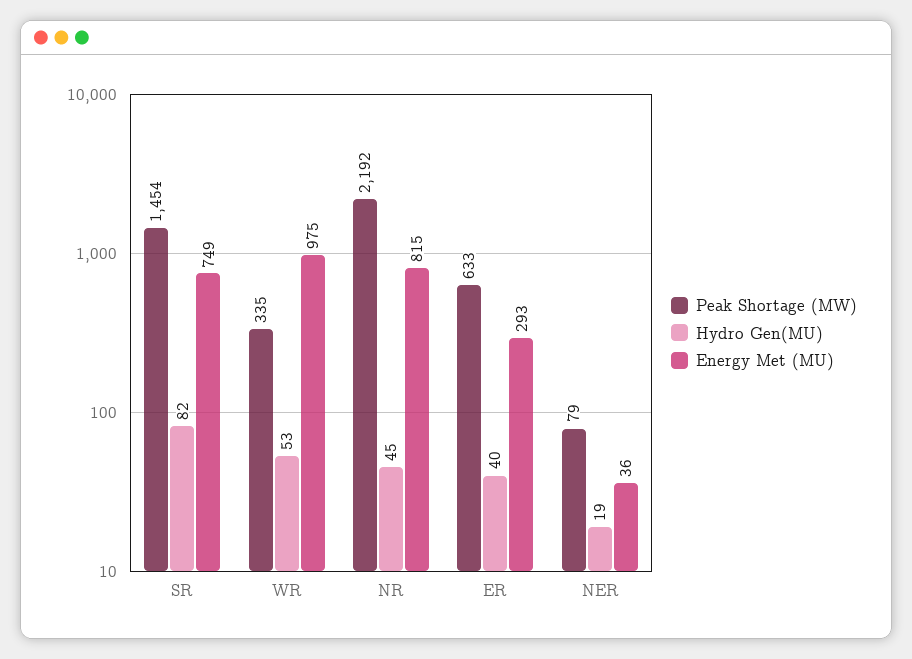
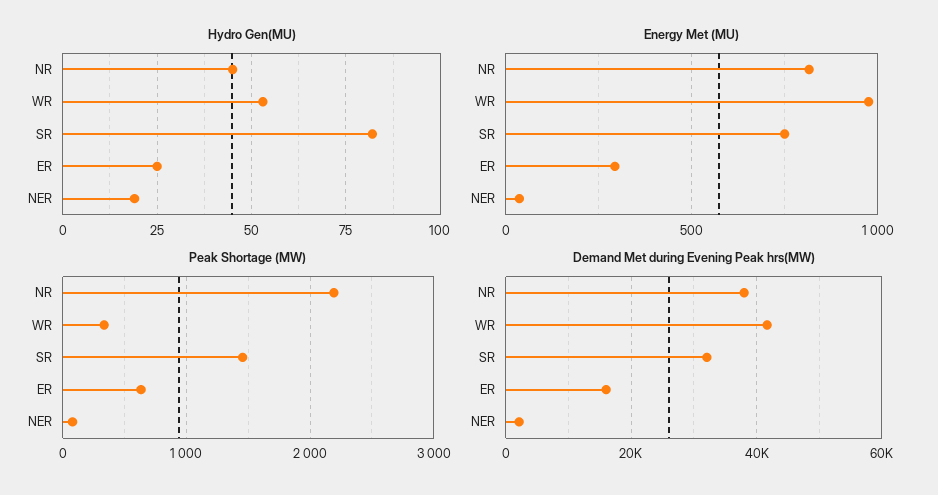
  {
    "Peak Shortage (MW)": {
      "SR": 1454,
      "WR": 335,
      "NR": 2192,
      "ER": 633,
      "NER": 79
    },
    "Hydro Gen(MU)": {
      "SR": 82,
      "WR": 53,
      "NR": 45,
-     "ER": 40,
+     "ER": 25,
      "NER": 19
    },
    "Energy Met (MU)": {
      "SR": 749,
      "WR": 975,
      "NR": 815,
      "ER": 293,
      "NER": 36
-   }
+   },
+   "Demand Met during Evening Peak hrs(MW)": {
+     "NR": 38000,
+     "WR": 42000,
+     "SR": 32000,
+     "ER": 16000,
+     "NER": 2000
+   }
  }

